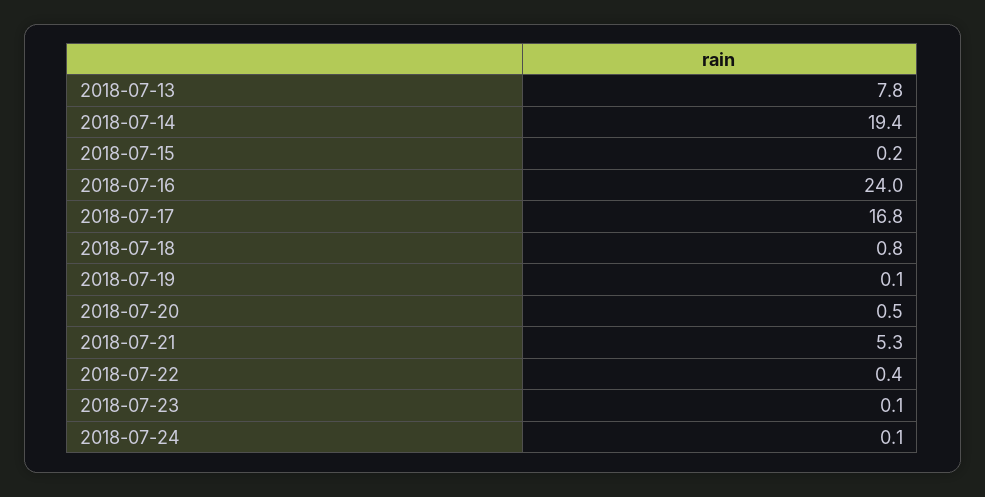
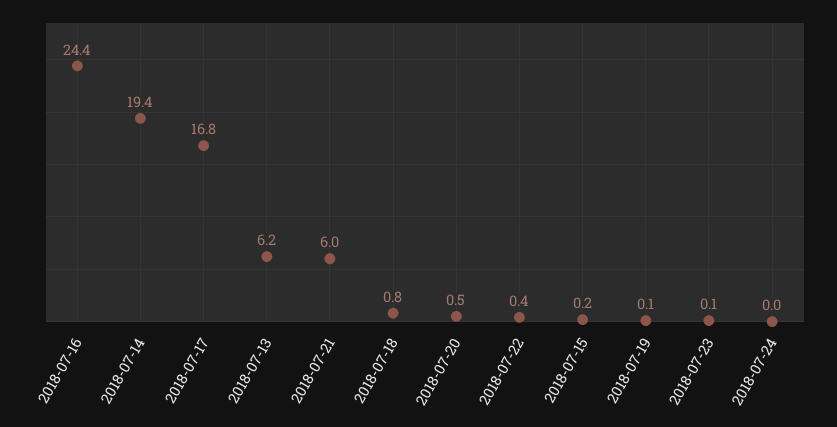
  {
-   "2018-07-13": 7.8,
+   "2018-07-13": 6.2,
    "2018-07-14": 19.4,
    "2018-07-15": 0.2,
-   "2018-07-16": 24,
+   "2018-07-16": 24.4,
    "2018-07-17": 16.8,
    "2018-07-18": 0.8,
    "2018-07-19": 0.1,
    "2018-07-20": 0.5,
-   "2018-07-21": 5.3,
+   "2018-07-21": 6,
    "2018-07-22": 0.4,
    "2018-07-23": 0.1,
-   "2018-07-24": 0.1
+   "2018-07-24": 0
  }

